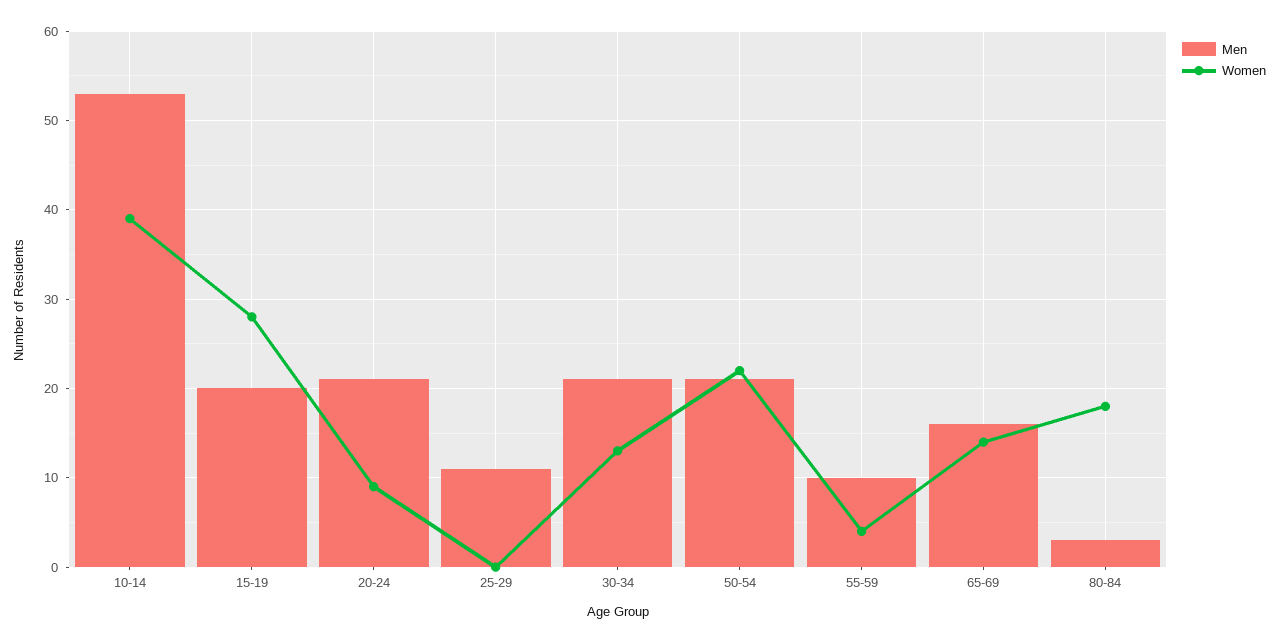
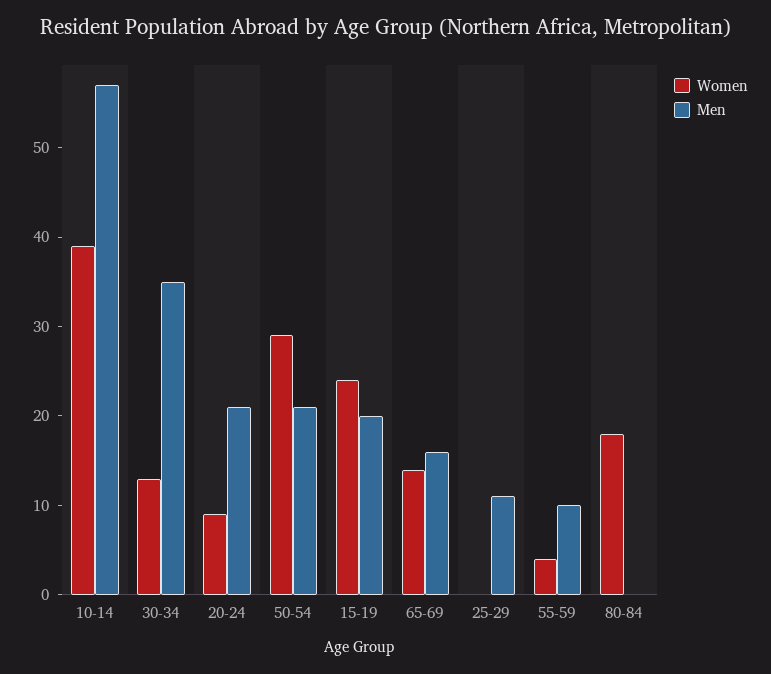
  {
    "Men": {
-     "10-14": 53,
+     "10-14": 57,
      "15-19": 20,
      "20-24": 21,
      "25-29": 11,
-     "30-34": 21,
+     "30-34": 35,
      "50-54": 21,
      "55-59": 10,
      "65-69": 16,
-     "80-84": 3
+     "80-84": 0
    },
    "Women": {
      "10-14": 39,
-     "15-19": 28,
+     "15-19": 24,
      "20-24": 9,
      "25-29": 0,
      "30-34": 13,
-     "50-54": 22,
+     "50-54": 29,
      "55-59": 4,
      "65-69": 14,
      "80-84": 18
    }
  }

